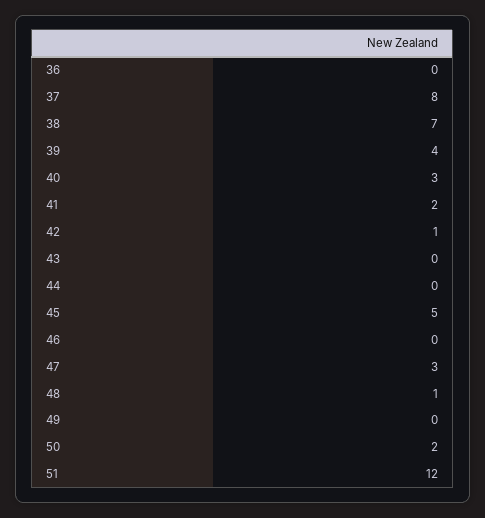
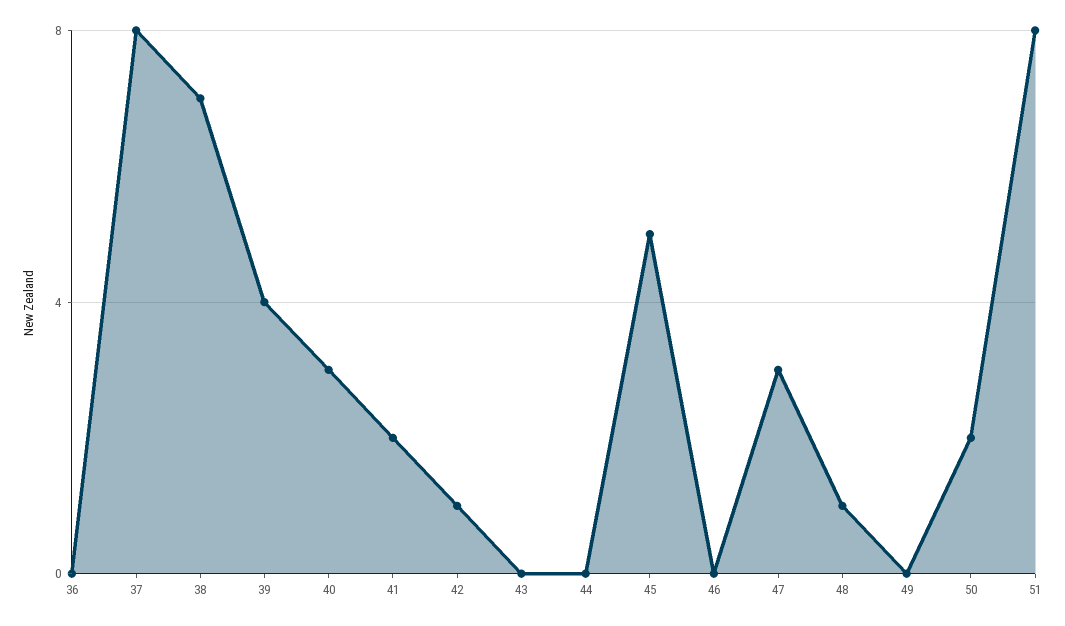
  {
    "36": 0,
    "37": 8,
    "38": 7,
    "39": 4,
    "40": 3,
    "41": 2,
    "42": 1,
    "43": 0,
    "44": 0,
    "45": 5,
    "46": 0,
    "47": 3,
    "48": 1,
    "49": 0,
    "50": 2,
-   "51": 12
+   "51": 8
  }

